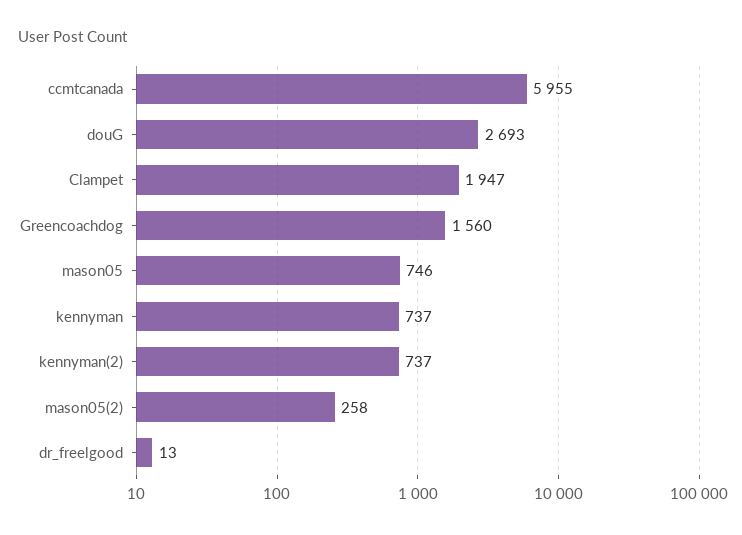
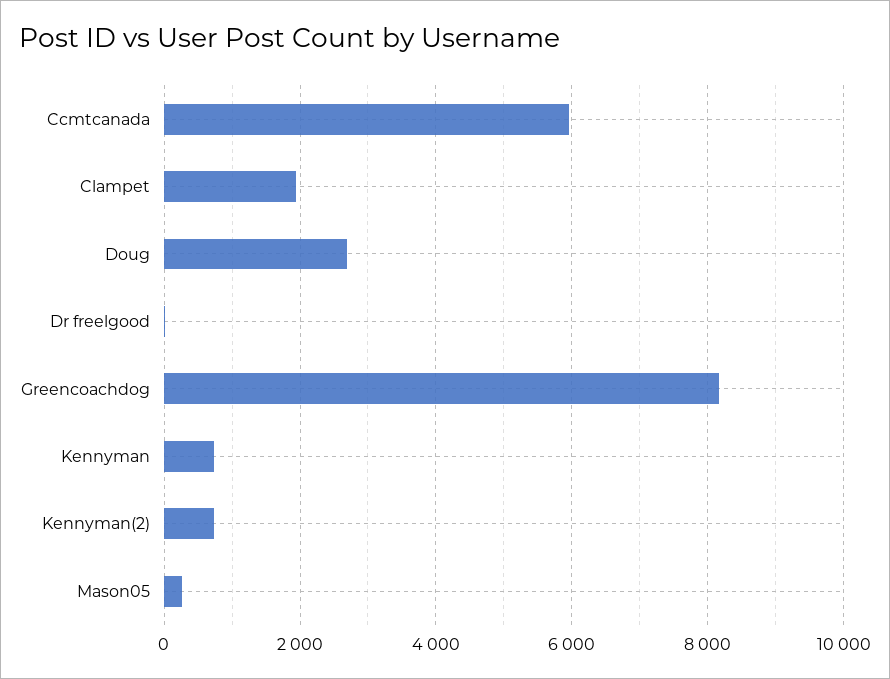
  {
    "ccmtcanada": 5955,
    "douG": 2693,
    "Clampet": 1947,
-   "Greencoachdog": 1560,
+   "Greencoachdog": 8200,
-   "mason05": 746,
+   "mason05": 200,
    "kennyman": 737,
    "kennyman(2)": 737,
-   "mason05(2)": 258,
    "dr_freelgood": 13
  }

